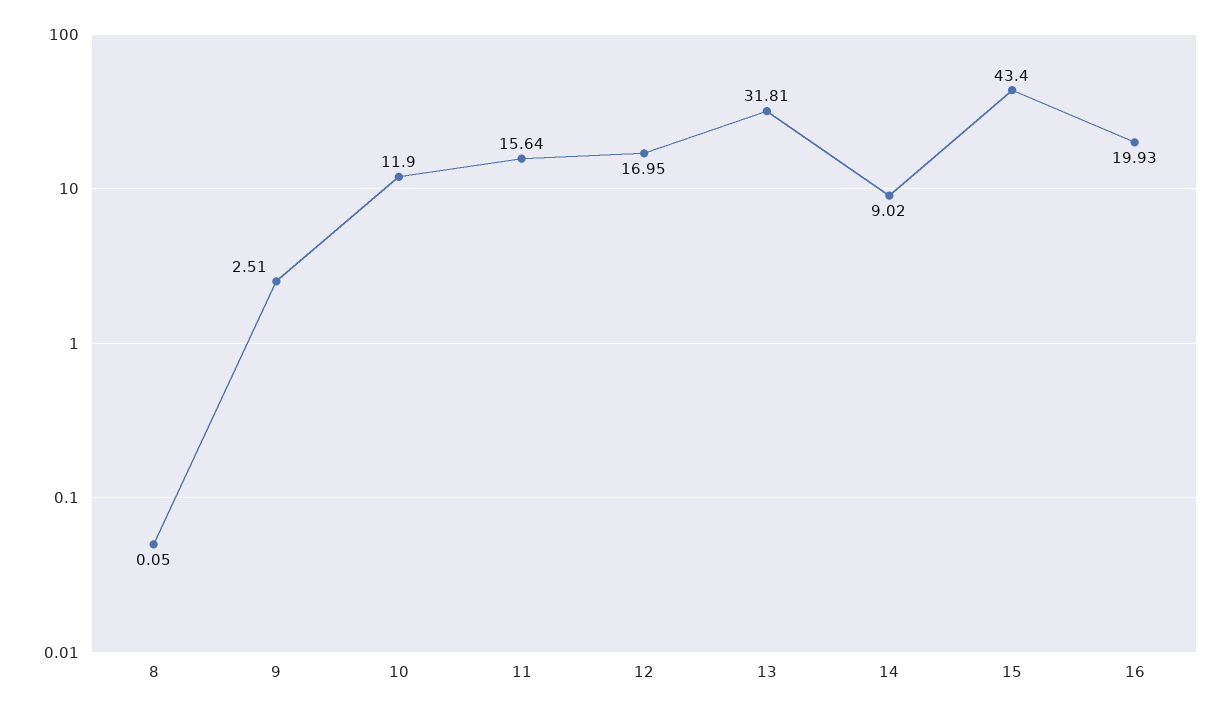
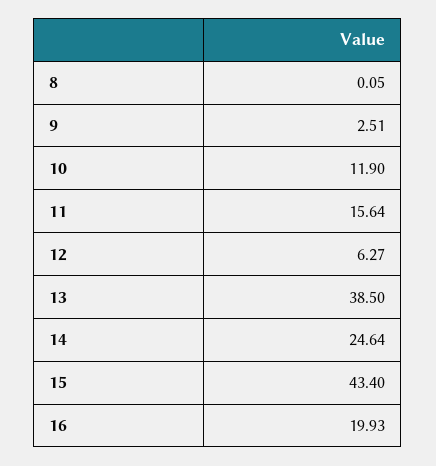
  {
    "8": 0.05,
    "9": 2.51,
    "10": 11.9,
    "11": 15.64,
-   "12": 16.95,
+   "12": 6.27,
-   "13": 31.81,
+   "13": 38.5,
-   "14": 9.02,
+   "14": 24.64,
    "15": 43.4,
    "16": 19.93
  }

